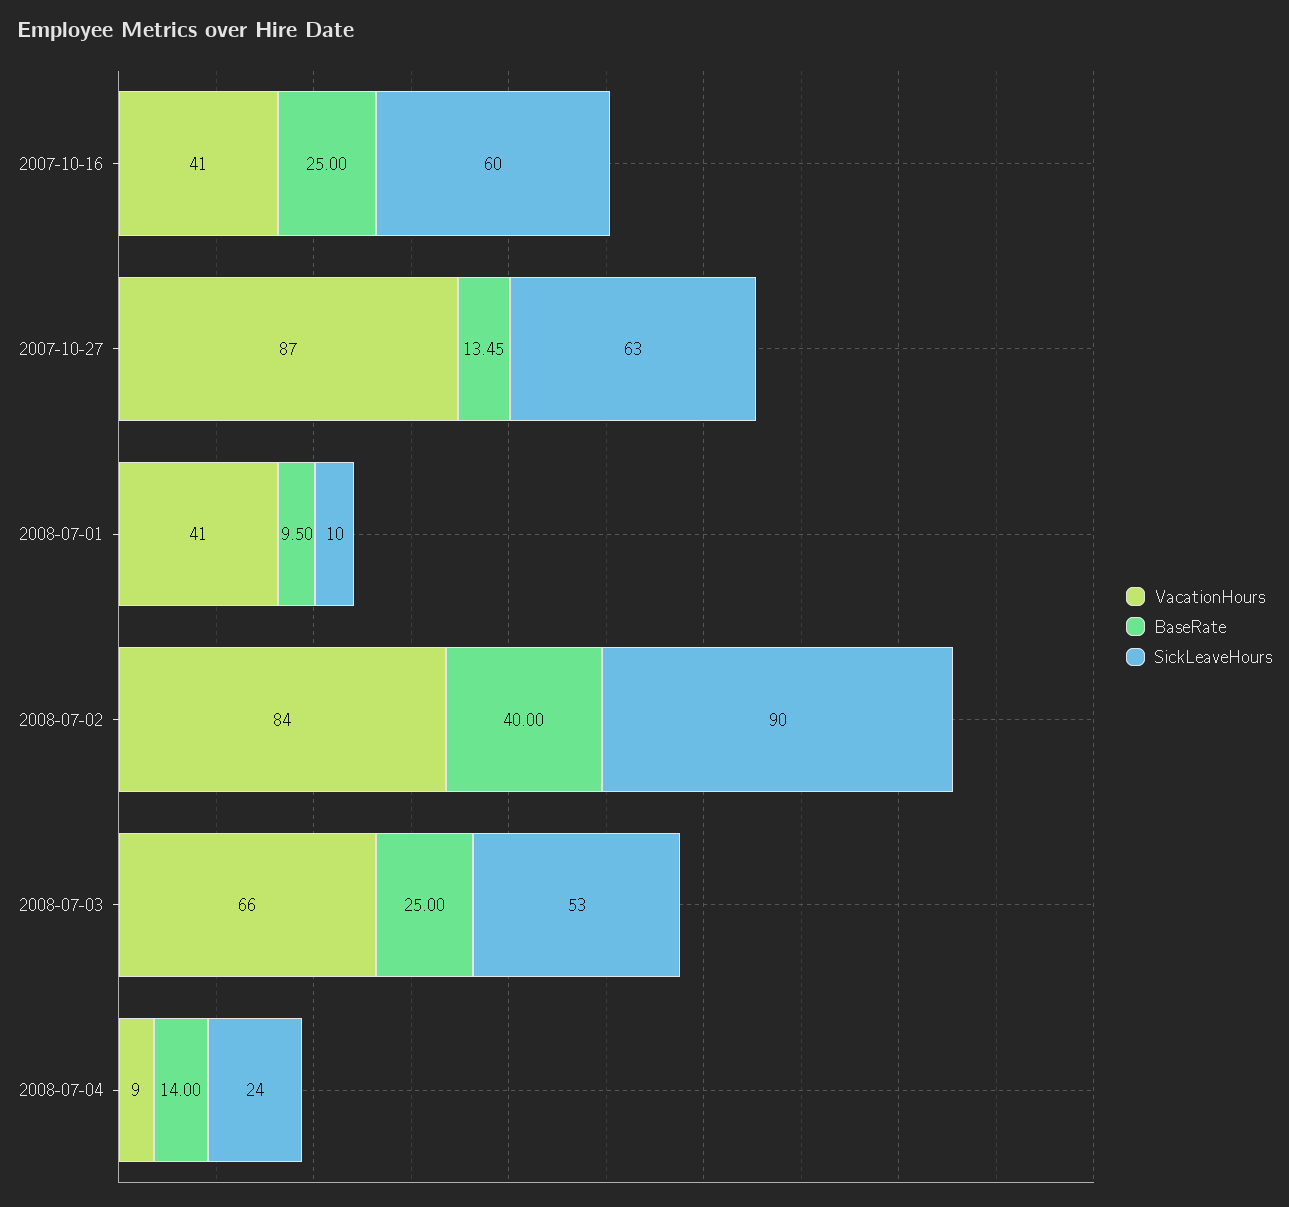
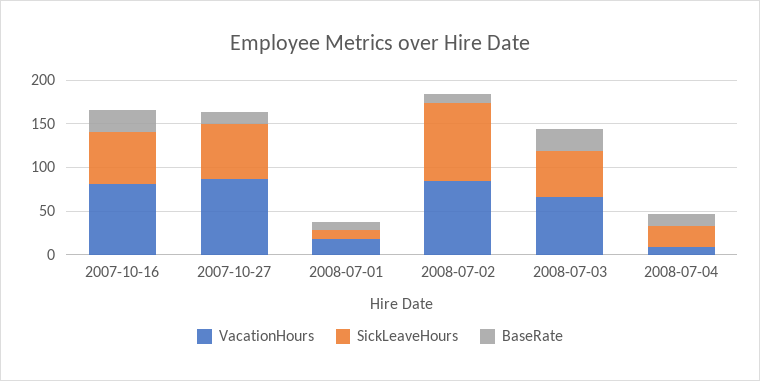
  {
    "VacationHours": {
-     "2007-10-16": 41,
+     "2007-10-16": 80,
      "2007-10-27": 87,
-     "2008-07-01": 41,
+     "2008-07-01": 20,
      "2008-07-02": 84,
      "2008-07-03": 66,
      "2008-07-04": 9
    },
    "BaseRate": {
      "2007-10-16": 25,
      "2007-10-27": 13.45,
      "2008-07-01": 9.5,
-     "2008-07-02": 40,
+     "2008-07-02": 10,
      "2008-07-03": 25,
      "2008-07-04": 14
    },
    "SickLeaveHours": {
      "2007-10-16": 60,
      "2007-10-27": 63,
      "2008-07-01": 10,
      "2008-07-02": 90,
      "2008-07-03": 53,
      "2008-07-04": 24
    }
  }

